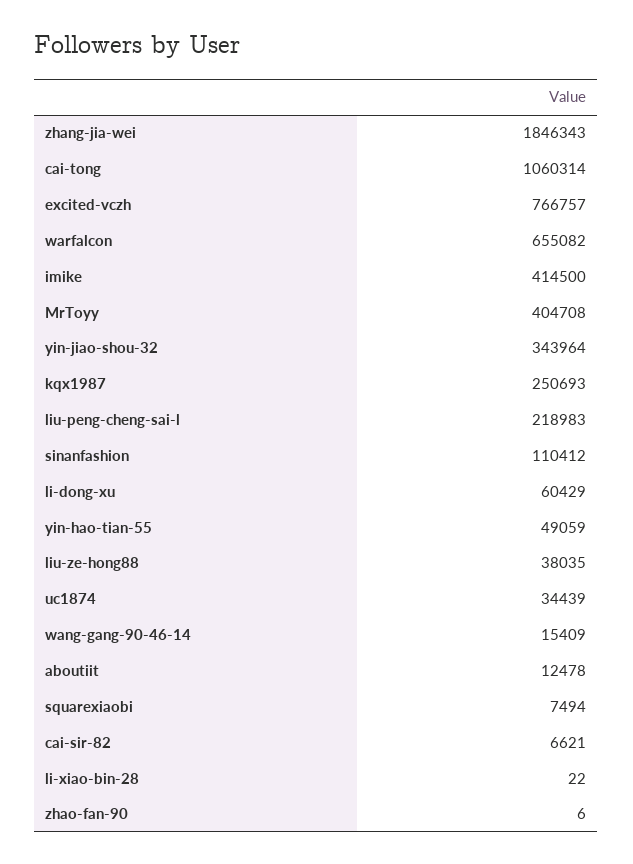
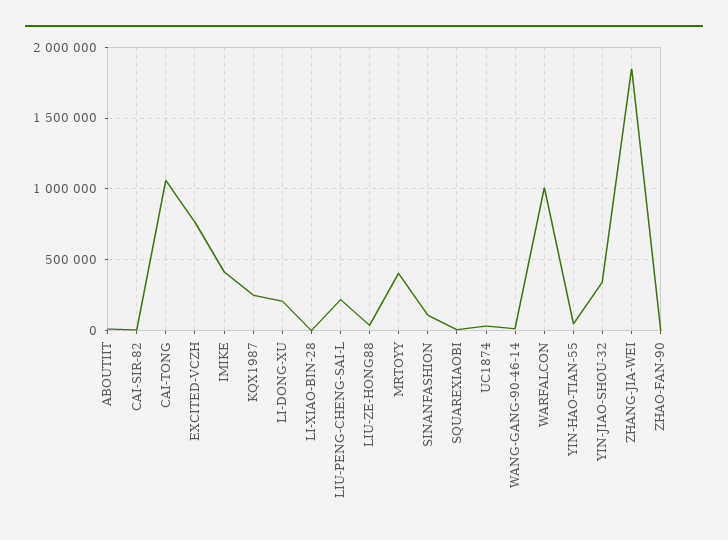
  {
    "zhang-jia-wei": 1846343,
    "cai-tong": 1060314,
    "excited-vczh": 766757,
-   "warfalcon": 655082,
+   "warfalcon": 1000000,
    "imike": 414500,
    "MrToyy": 404708,
    "yin-jiao-shou-32": 343964,
    "kqx1987": 250693,
    "liu-peng-cheng-sai-l": 218983,
    "sinanfashion": 110412,
-   "li-dong-xu": 60429,
+   "li-dong-xu": 200000,
    "yin-hao-tian-55": 49059,
    "liu-ze-hong88": 38035,
    "uc1874": 34439,
    "wang-gang-90-46-14": 15409,
    "aboutiit": 12478,
    "squarexiaobi": 7494,
    "cai-sir-82": 6621,
    "li-xiao-bin-28": 22,
    "zhao-fan-90": 6
  }

